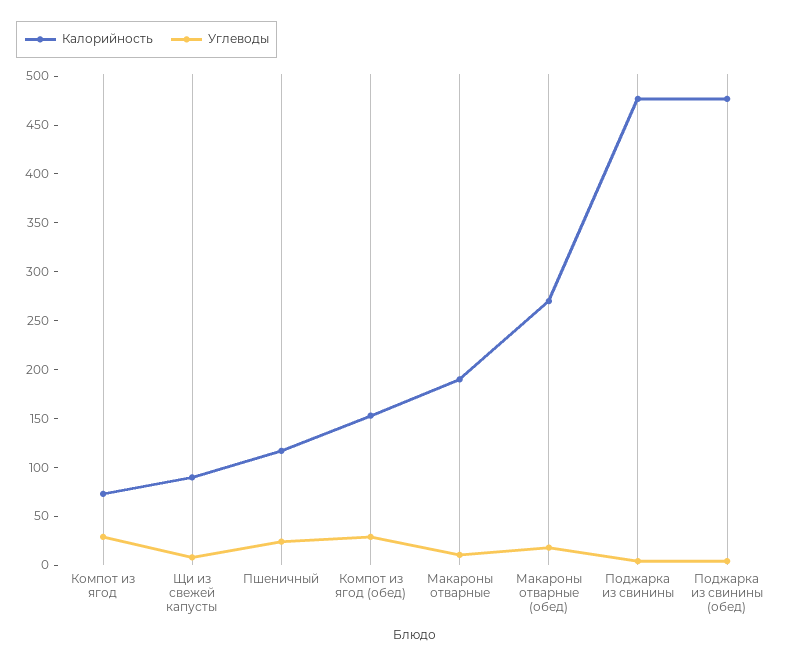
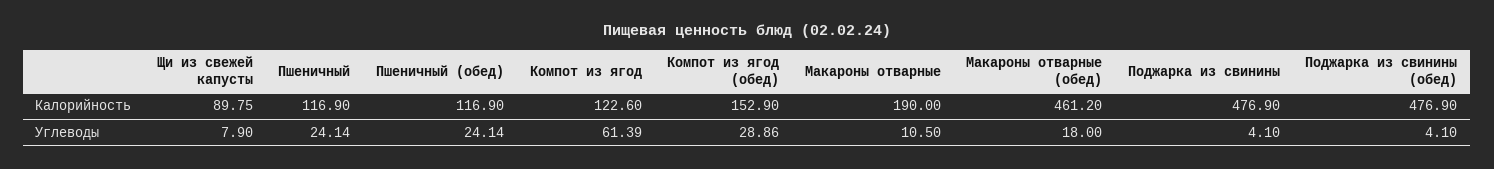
  {
    "Калорийность": {
-     "Компот из ягод": 70,
+     "Компот из ягод": 122.6,
      "Щи из свежей капусты": 89.75,
      "Пшеничный": 116.9,
      "Компот из ягод (обед)": 152.9,
      "Макароны отварные": 190,
-     "Макароны отварные (обед)": 270,
+     "Макароны отварные (обед)": 461.2,
      "Поджарка из свинины": 476.9,
-     "Поджарка из свинины (обед)": 476.9
+     "Поджарка из свинины (обед)": 476.9,
+     "Пшеничный (обед)": 116.9
    },
    "Углеводы": {
-     "Компот из ягод": 30,
+     "Компот из ягод": 61.39,
      "Щи из свежей капусты": 7.9,
      "Пшеничный": 24.14,
      "Компот из ягод (обед)": 28.86,
      "Макароны отварные": 10.5,
      "Макароны отварные (обед)": 18,
      "Поджарка из свинины": 4.1,
-     "Поджарка из свинины (обед)": 4.1
+     "Поджарка из свинины (обед)": 4.1,
+     "Пшеничный (обед)": 24.14
    }
  }

